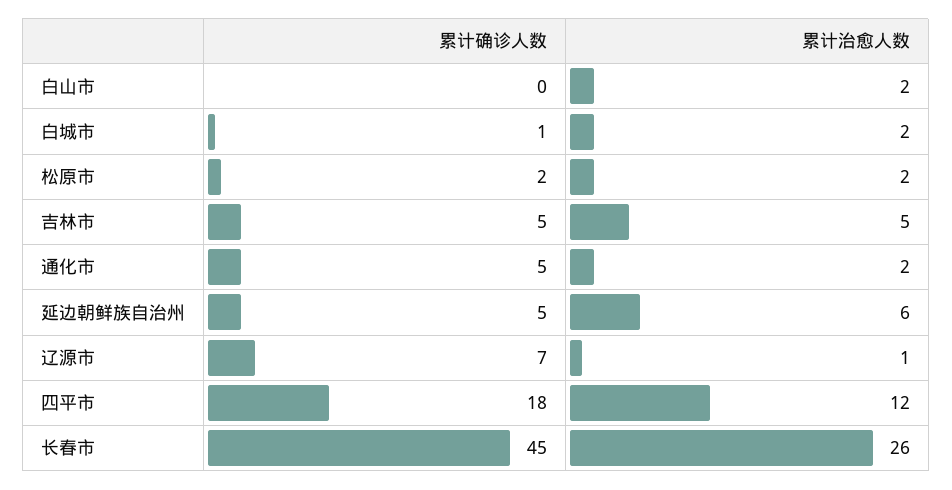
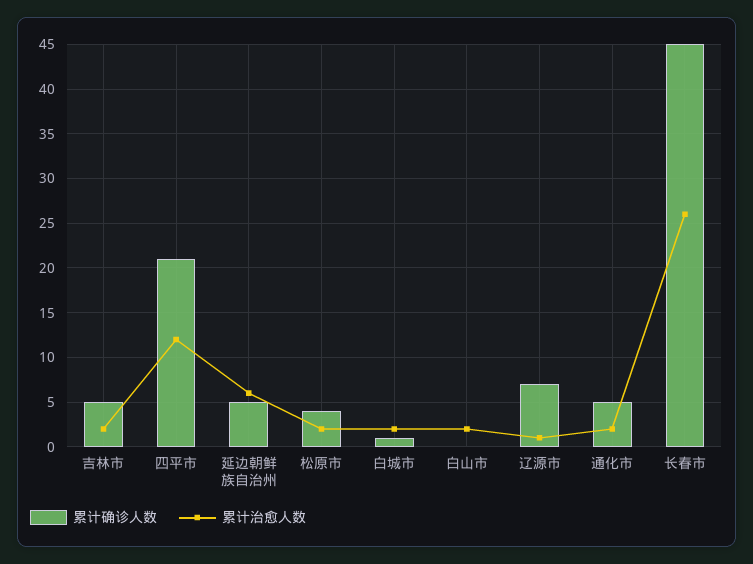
  {
    "累计确诊人数": {
      "白山市": 0,
      "白城市": 1,
-     "松原市": 2,
+     "松原市": 4,
      "吉林市": 5,
      "通化市": 5,
      "延边朝鲜族自治州": 5,
      "辽源市": 7,
-     "四平市": 18,
+     "四平市": 21,
      "长春市": 45
    },
    "累计治愈人数": {
      "白山市": 2,
      "白城市": 2,
      "松原市": 2,
-     "吉林市": 5,
+     "吉林市": 2,
      "通化市": 2,
      "延边朝鲜族自治州": 6,
      "辽源市": 1,
      "四平市": 12,
      "长春市": 26
    }
  }

